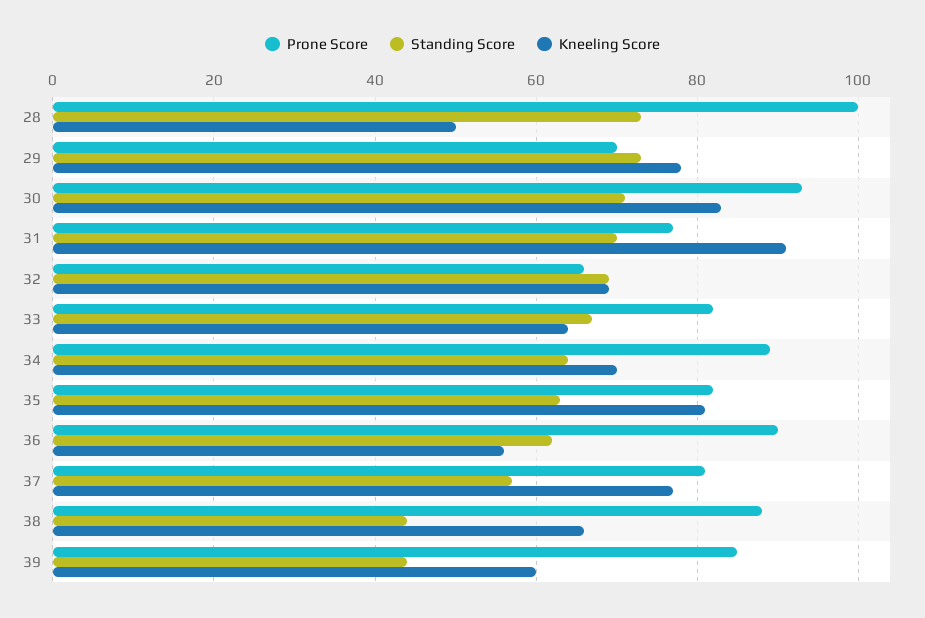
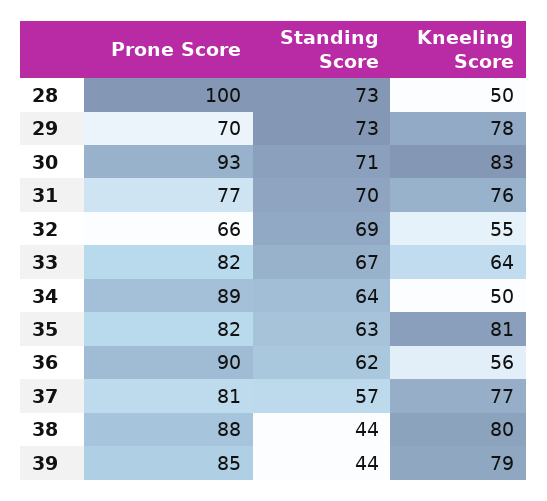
  {
    "Prone Score": {
      "28": 100,
      "29": 70,
      "30": 93,
      "31": 77,
      "32": 66,
      "33": 82,
      "34": 89,
      "35": 82,
      "36": 90,
      "37": 81,
      "38": 88,
      "39": 85
    },
    "Standing Score": {
      "28": 73,
      "29": 73,
      "30": 71,
      "31": 70,
      "32": 69,
      "33": 67,
      "34": 64,
      "35": 63,
      "36": 62,
      "37": 57,
      "38": 44,
      "39": 44
    },
    "Kneeling Score": {
      "28": 50,
      "29": 78,
      "30": 83,
-     "31": 90,
+     "31": 76,
-     "32": 70,
+     "32": 55,
      "33": 64,
-     "34": 70,
+     "34": 50,
      "35": 81,
      "36": 56,
      "37": 77,
-     "38": 65,
+     "38": 80,
-     "39": 60
+     "39": 79
    }
  }

